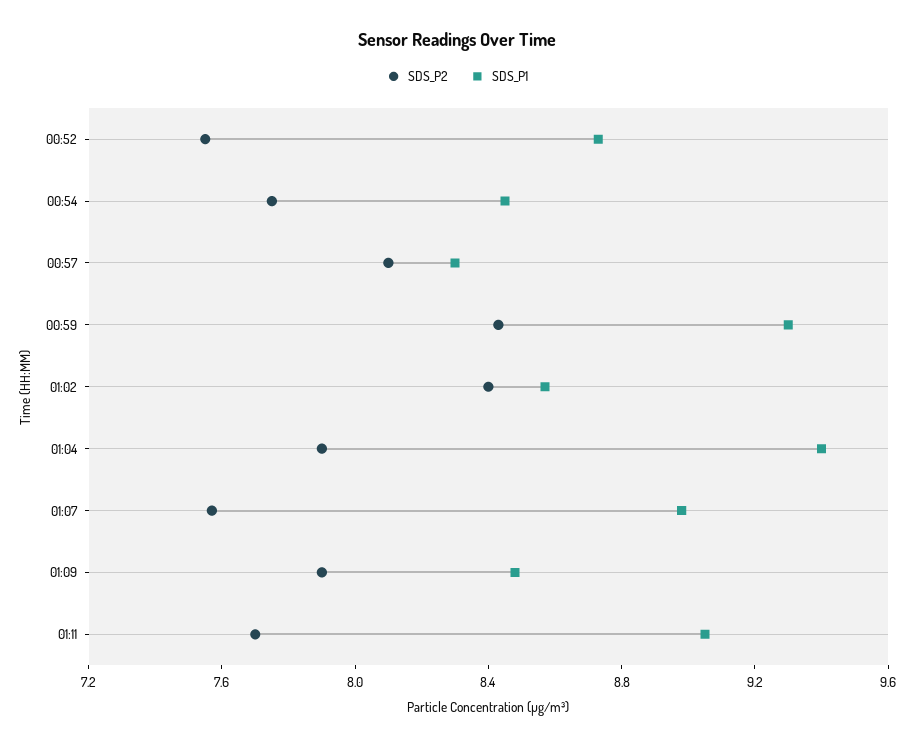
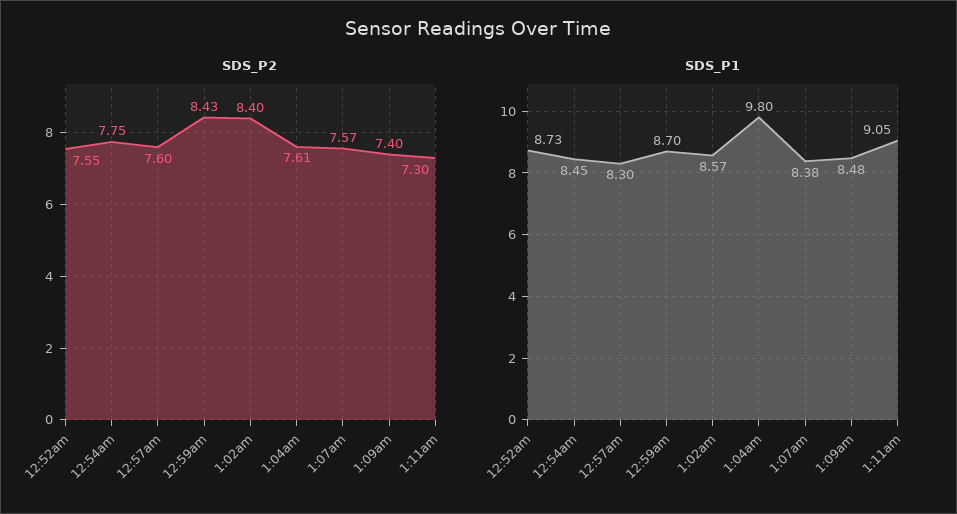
  {
    "SDS_P2": {
      "00:52": 7.55,
      "00:54": 7.75,
-     "00:57": 8.1,
+     "00:57": 7.6,
      "00:59": 8.43,
      "01:02": 8.4,
-     "01:04": 7.9,
+     "01:04": 7.61,
      "01:07": 7.57,
-     "01:09": 7.9,
+     "01:09": 7.4,
-     "01:11": 7.7
+     "01:11": 7.3
    },
    "SDS_P1": {
      "00:52": 8.73,
      "00:54": 8.45,
      "00:57": 8.3,
-     "00:59": 9.3,
+     "00:59": 8.7,
      "01:02": 8.57,
-     "01:04": 9.4,
+     "01:04": 9.8,
-     "01:07": 9,
+     "01:07": 8.38,
      "01:09": 8.48,
      "01:11": 9.05
    }
  }

